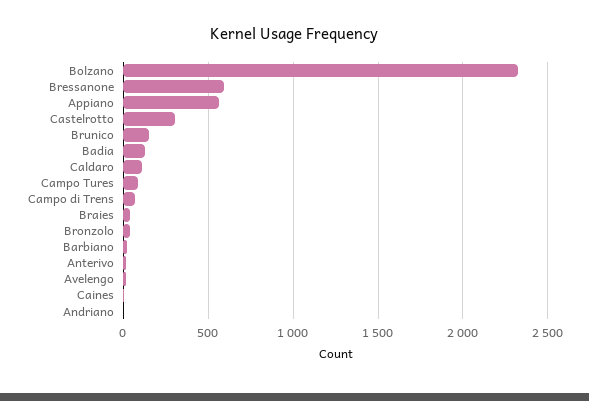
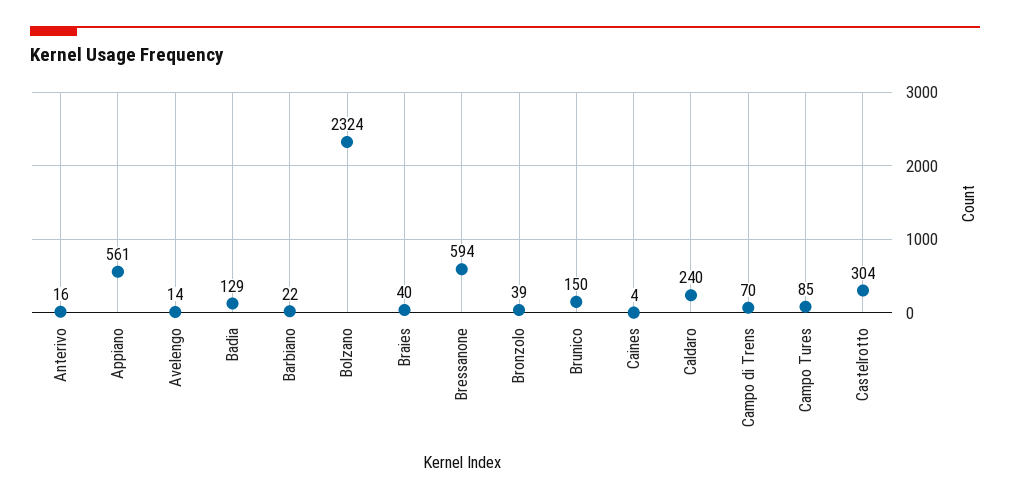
  {
    "Bolzano": 2324,
    "Bressanone": 594,
    "Appiano": 561,
    "Castelrotto": 304,
    "Brunico": 150,
    "Badia": 129,
-   "Caldaro": 100,
+   "Caldaro": 240,
    "Campo Tures": 85,
    "Campo di Trens": 70,
    "Braies": 40,
    "Bronzolo": 39,
    "Barbiano": 22,
    "Anterivo": 16,
    "Avelengo": 14,
-   "Caines": 4,
+   "Caines": 4
-   "Andriano": 0
  }

